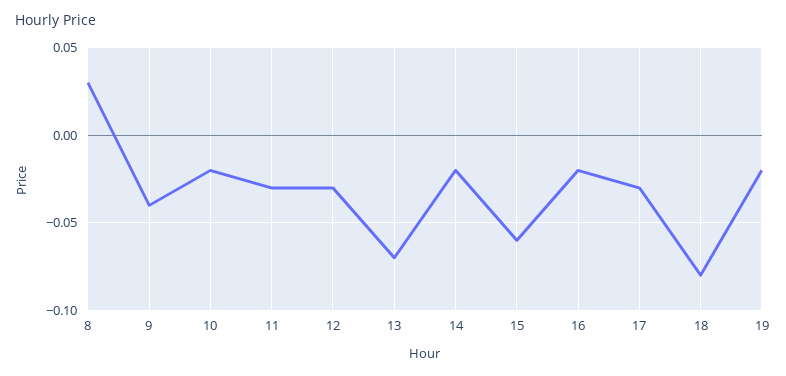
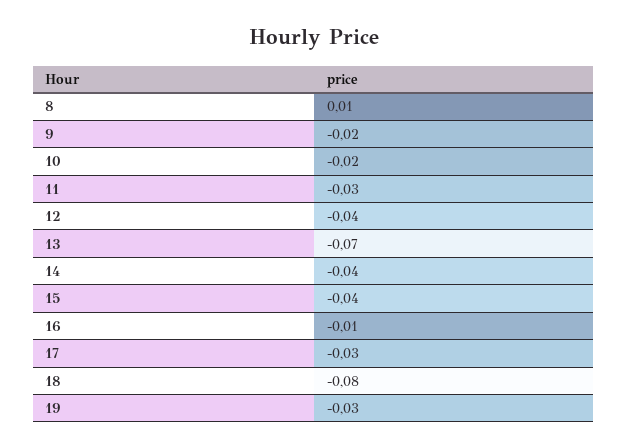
  {
-   "8": 0.03,
+   "8": 0.01,
-   "9": -0.04,
+   "9": -0.02,
    "10": -0.02,
    "11": -0.03,
-   "12": -0.03,
+   "12": -0.04,
    "13": -0.07,
-   "14": -0.02,
+   "14": -0.04,
-   "15": -0.06,
+   "15": -0.04,
-   "16": -0.02,
+   "16": -0.01,
    "17": -0.03,
    "18": -0.08,
-   "19": -0.02
+   "19": -0.03
  }

